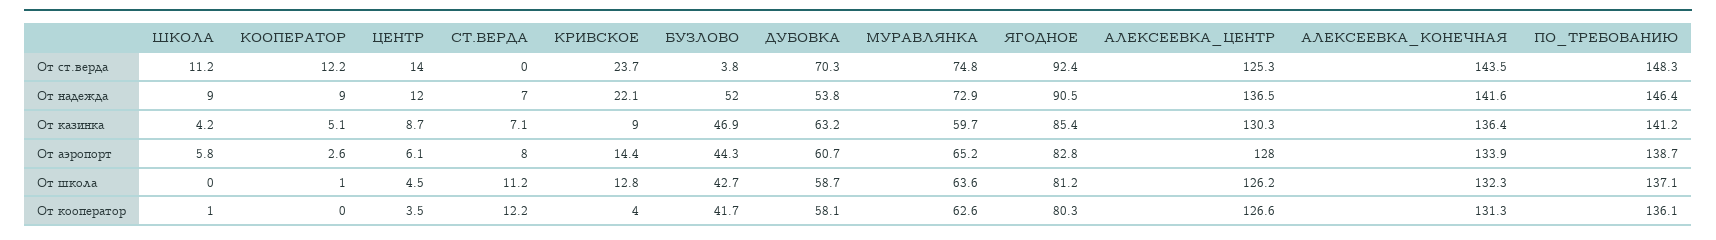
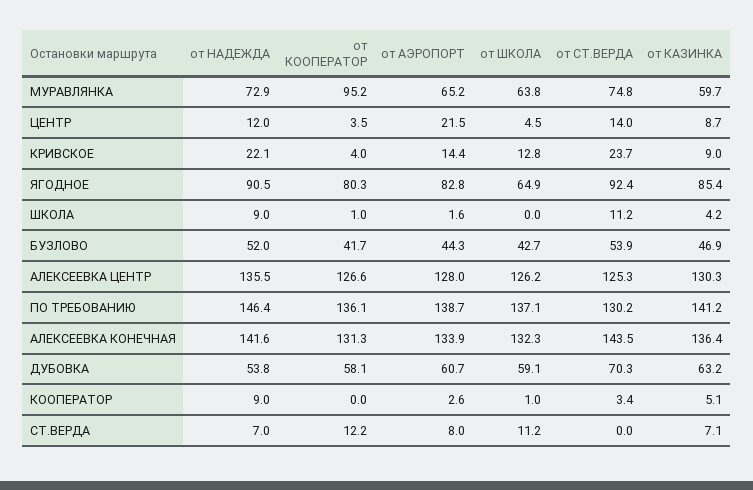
  {
    "ШКОЛА": {
      "От ст.верда": 11.2,
      "От надежда": 9,
      "От казинка": 4.2,
-     "От аэропорт": 5.8,
+     "От аэропорт": 1.6,
      "От школа": 0,
      "От кооператор": 1
    },
    "КООПЕРАТОР": {
-     "От ст.верда": 12.2,
+     "От ст.верда": 3.4,
      "От надежда": 9,
      "От казинка": 5.1,
      "От аэропорт": 2.6,
      "От школа": 1,
      "От кооператор": 0
    },
    "ЦЕНТР": {
      "От ст.верда": 14,
      "От надежда": 12,
      "От казинка": 8.7,
-     "От аэропорт": 6.1,
+     "От аэропорт": 21.5,
      "От школа": 4.5,
      "От кооператор": 3.5
    },
    "СТ.ВЕРДА": {
      "От ст.верда": 0,
      "От надежда": 7,
      "От казинка": 7.1,
      "От аэропорт": 8,
      "От школа": 11.2,
      "От кооператор": 12.2
    },
    "КРИВСКОЕ": {
      "От ст.верда": 23.7,
      "От надежда": 22.1,
      "От казинка": 9,
      "От аэропорт": 14.4,
      "От школа": 12.8,
      "От кооператор": 4
    },
    "БУЗЛОВО": {
-     "От ст.верда": 3.8,
+     "От ст.верда": 53.9,
      "От надежда": 52,
      "От казинка": 46.9,
      "От аэропорт": 44.3,
      "От школа": 42.7,
      "От кооператор": 41.7
    },
    "ДУБОВКА": {
      "От ст.верда": 70.3,
      "От надежда": 53.8,
      "От казинка": 63.2,
      "От аэропорт": 60.7,
-     "От школа": 58.7,
+     "От школа": 59.1,
      "От кооператор": 58.1
    },
    "МУРАВЛЯНКА": {
      "От ст.верда": 74.8,
      "От надежда": 72.9,
      "От казинка": 59.7,
      "От аэропорт": 65.2,
-     "От школа": 63.6,
+     "От школа": 63.8,
-     "От кооператор": 62.6
+     "От кооператор": 95.2
    },
    "ЯГОДНОЕ": {
      "От ст.верда": 92.4,
      "От надежда": 90.5,
      "От казинка": 85.4,
      "От аэропорт": 82.8,
-     "От школа": 81.2,
+     "От школа": 64.9,
      "От кооператор": 80.3
    },
    "АЛЕКСЕЕВКА_ЦЕНТР": {
      "От ст.верда": 125.3,
-     "От надежда": 136.5,
+     "От надежда": 135.5,
      "От казинка": 130.3,
      "От аэропорт": 128,
      "От школа": 126.2,
      "От кооператор": 126.6
    },
    "АЛЕКСЕЕВКА_КОНЕЧНАЯ": {
      "От ст.верда": 143.5,
      "От надежда": 141.6,
      "От казинка": 136.4,
      "От аэропорт": 133.9,
      "От школа": 132.3,
      "От кооператор": 131.3
    },
    "ПО_ТРЕБОВАНИЮ": {
-     "От ст.верда": 148.3,
+     "От ст.верда": 130.2,
      "От надежда": 146.4,
      "От казинка": 141.2,
      "От аэропорт": 138.7,
      "От школа": 137.1,
      "От кооператор": 136.1
    }
  }

